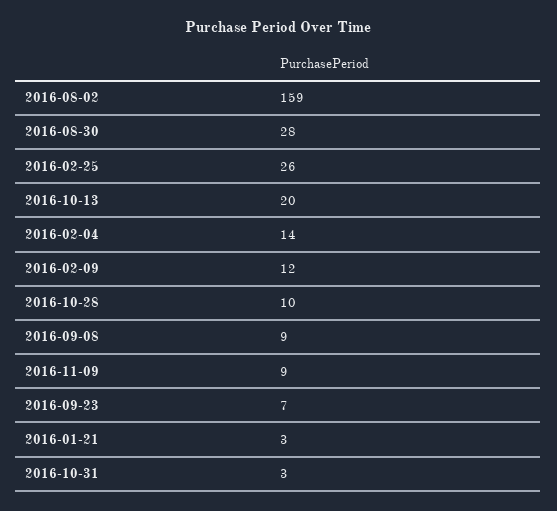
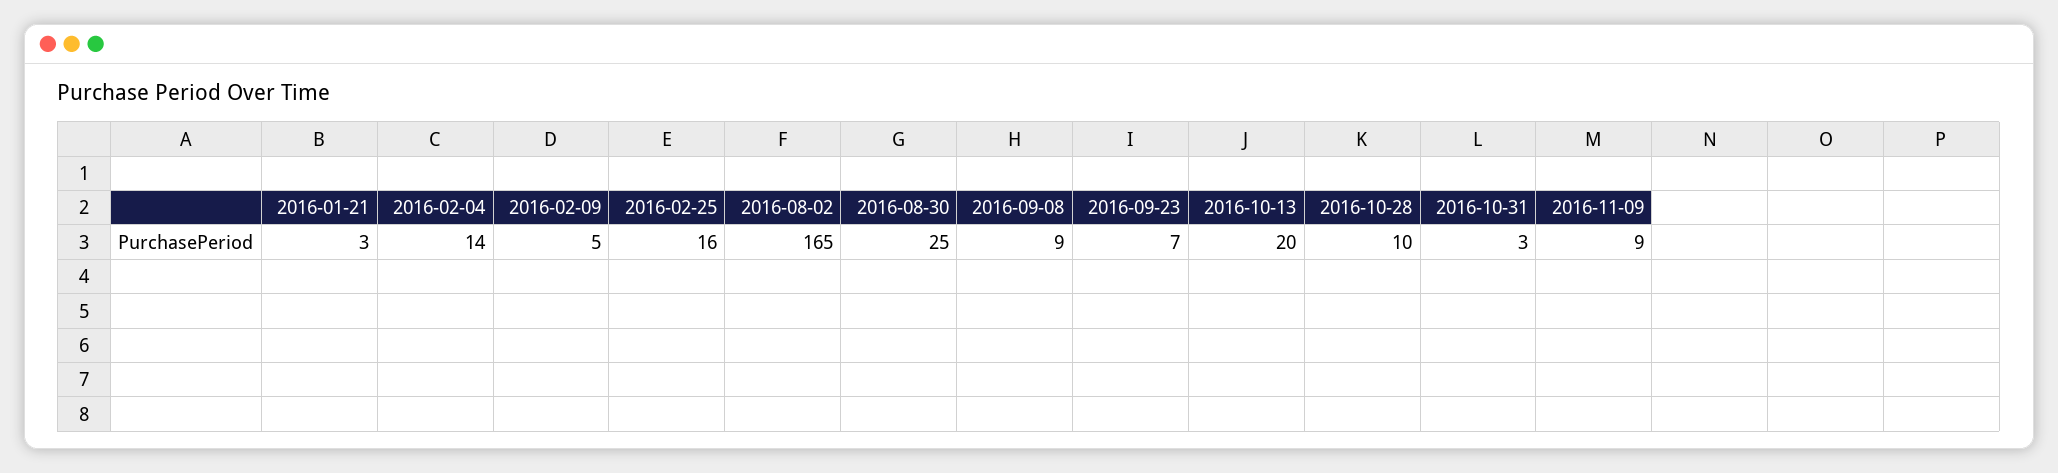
  {
-   "2016-08-02": 159,
+   "2016-08-02": 165,
-   "2016-08-30": 28,
+   "2016-08-30": 25,
-   "2016-02-25": 26,
+   "2016-02-25": 16,
    "2016-10-13": 20,
    "2016-02-04": 14,
-   "2016-02-09": 12,
+   "2016-02-09": 5,
    "2016-10-28": 10,
    "2016-09-08": 9,
    "2016-11-09": 9,
    "2016-09-23": 7,
    "2016-01-21": 3,
    "2016-10-31": 3
  }

